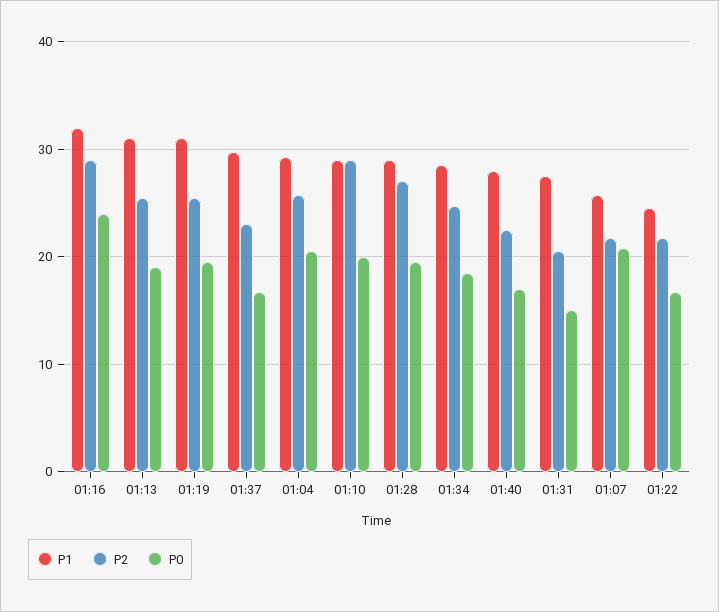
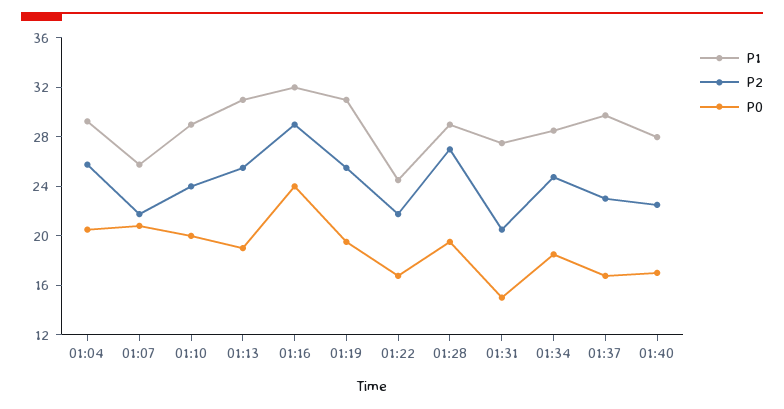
  {
    "P1": {
      "01:16": 32,
      "01:13": 31,
      "01:19": 31,
      "01:37": 30,
      "01:04": 29,
      "01:10": 29,
      "01:28": 29,
      "01:34": 29,
      "01:40": 28,
      "01:31": 28,
      "01:07": 26,
      "01:22": 25
    },
    "P2": {
      "01:16": 29,
      "01:13": 26,
      "01:19": 26,
      "01:37": 23,
      "01:04": 26,
-     "01:10": 29,
+     "01:10": 24,
      "01:28": 27,
      "01:34": 25,
      "01:40": 23,
      "01:31": 21,
      "01:07": 22,
      "01:22": 22
    },
    "P0": {
      "01:16": 24,
      "01:13": 19,
      "01:19": 20,
      "01:37": 17,
      "01:04": 21,
      "01:10": 20,
      "01:28": 20,
      "01:34": 19,
      "01:40": 17,
      "01:31": 15,
      "01:07": 21,
      "01:22": 17
    }
  }

